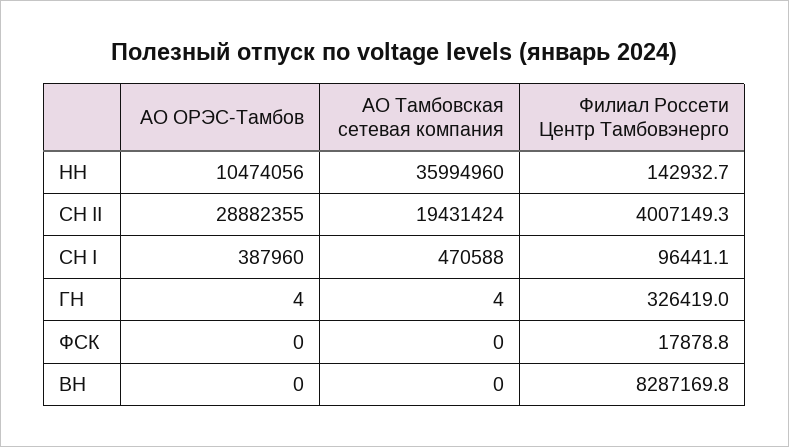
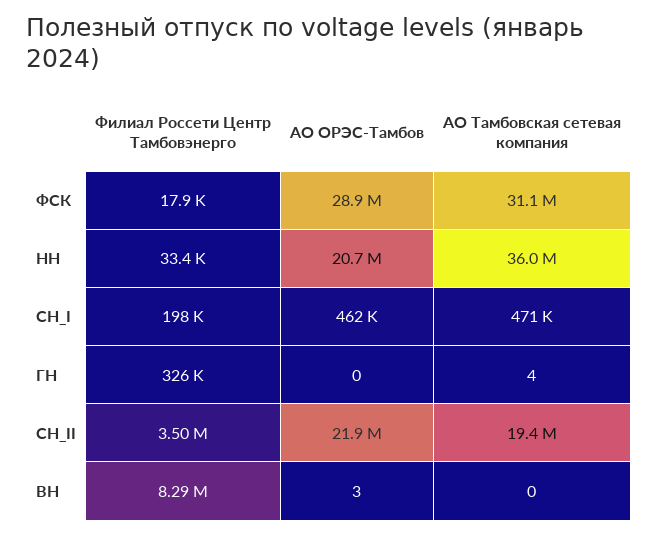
  {
    "АО ОРЭС-Тамбов": {
-     "НН": 10474056,
+     "НН": 20700000,
-     "СН II": 28882355,
+     "СН II": 21900000,
-     "СН I": 387960,
+     "СН I": 462000,
-     "ГН": 4,
+     "ГН": 0,
-     "ФСК": 0,
+     "ФСК": 28900000,
-     "ВН": 0
+     "ВН": 3
    },
    "АО Тамбовская сетевая компания": {
      "НН": 35994960,
      "СН II": 19431424,
      "СН I": 470588,
      "ГН": 4,
-     "ФСК": 0,
+     "ФСК": 31100000,
      "ВН": 0
    },
    "Филиал Россети Центр Тамбовэнерго": {
-     "НН": 142932.7,
+     "НН": 33400,
-     "СН II": 4007149.3,
+     "СН II": 3500000,
-     "СН I": 96441.1,
+     "СН I": 198000,
      "ГН": 326419,
      "ФСК": 17878.8,
      "ВН": 8287169.8
    }
  }

